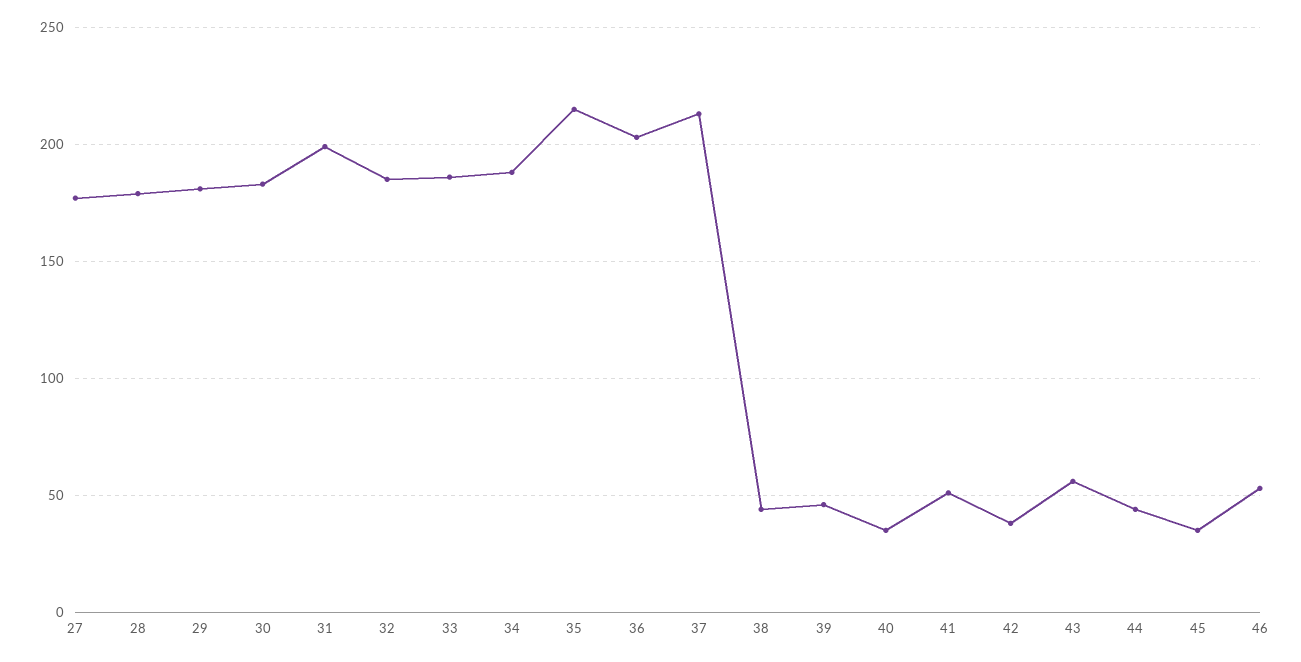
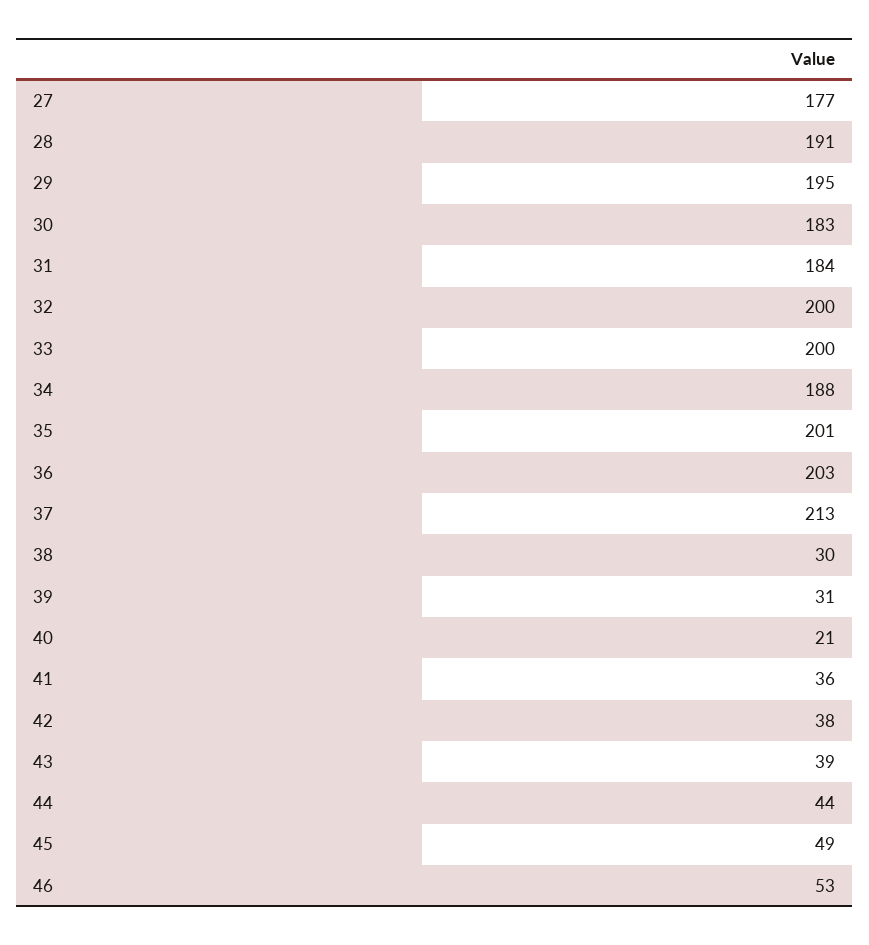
  {
    "27": 177,
-   "28": 180,
+   "28": 191,
-   "29": 180,
+   "29": 195,
    "30": 183,
-   "31": 200,
+   "31": 184,
-   "32": 185,
+   "32": 200,
-   "33": 185,
+   "33": 200,
    "34": 188,
-   "35": 215,
+   "35": 201,
    "36": 203,
    "37": 213,
-   "38": 45,
+   "38": 30,
-   "39": 45,
+   "39": 31,
-   "40": 35,
+   "40": 21,
-   "41": 50,
+   "41": 36,
    "42": 38,
-   "43": 55,
+   "43": 39,
    "44": 44,
-   "45": 35,
+   "45": 49,
    "46": 53
  }

